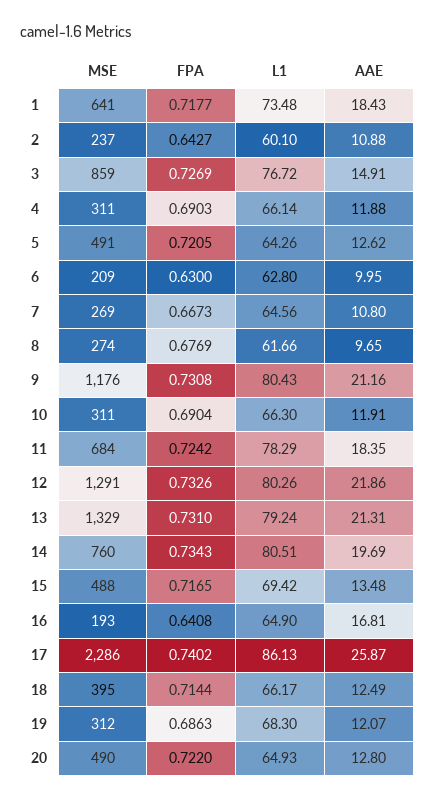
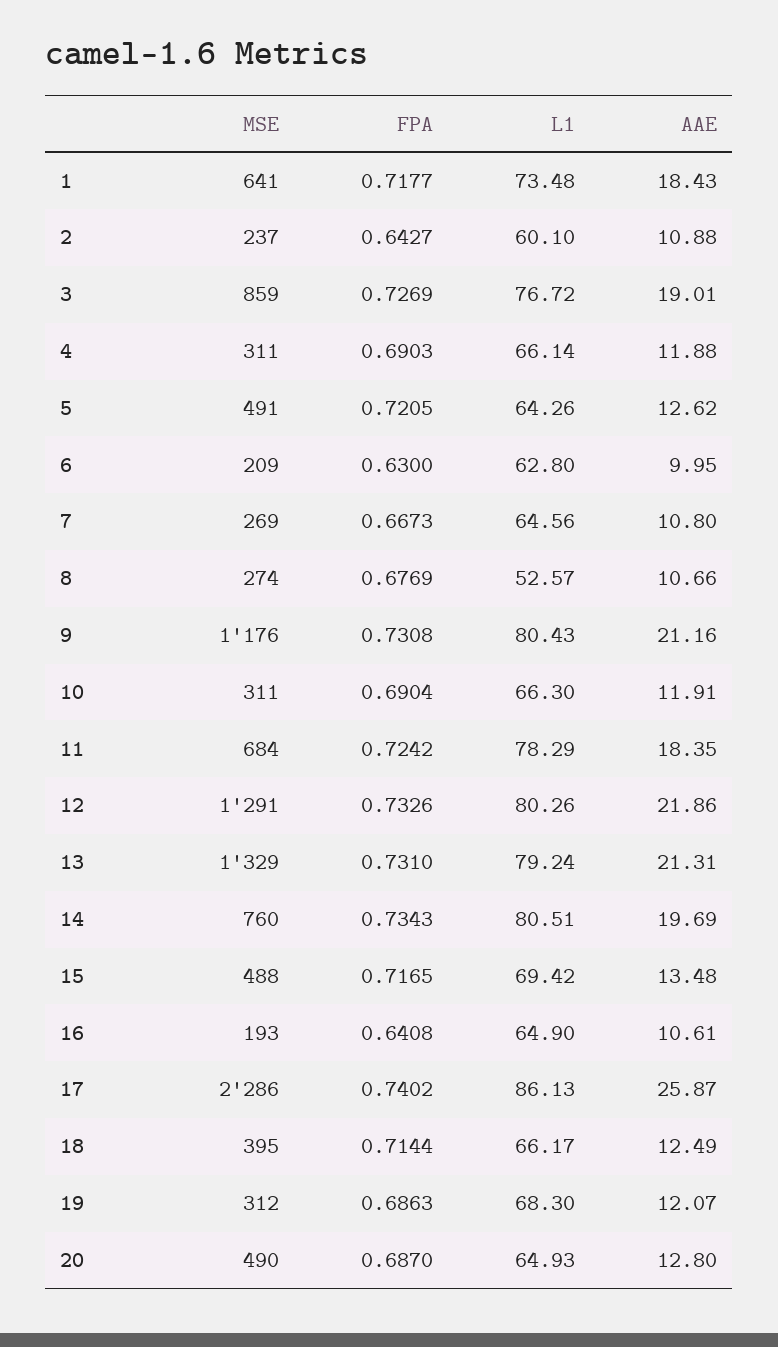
  {
    "MSE": {
      "1": 641,
      "2": 237,
      "3": 859,
      "4": 311,
      "5": 491,
      "6": 209,
      "7": 269,
      "8": 274,
      "9": 1176,
      "10": 311,
      "11": 684,
      "12": 1291,
      "13": 1329,
      "14": 760,
      "15": 488,
      "16": 193,
      "17": 2286,
      "18": 395,
      "19": 312,
      "20": 490
    },
    "FPA": {
      "1": 0.7177,
      "2": 0.6427,
      "3": 0.7269,
      "4": 0.6903,
      "5": 0.7205,
      "6": 0.63,
      "7": 0.6673,
      "8": 0.6769,
      "9": 0.7308,
      "10": 0.6904,
      "11": 0.7242,
      "12": 0.7326,
      "13": 0.731,
      "14": 0.7343,
      "15": 0.7165,
      "16": 0.6408,
      "17": 0.7402,
      "18": 0.7144,
      "19": 0.6863,
-     "20": 0.722
+     "20": 0.687
    },
    "L1": {
      "1": 73.48,
      "2": 60.1,
      "3": 76.72,
      "4": 66.14,
      "5": 64.26,
      "6": 62.8,
      "7": 64.56,
-     "8": 61.66,
+     "8": 52.57,
      "9": 80.43,
      "10": 66.3,
      "11": 78.29,
      "12": 80.26,
      "13": 79.24,
      "14": 80.51,
      "15": 69.42,
      "16": 64.9,
      "17": 86.13,
      "18": 66.17,
      "19": 68.3,
      "20": 64.93
    },
    "AAE": {
      "1": 18.43,
      "2": 10.88,
-     "3": 14.91,
+     "3": 19.01,
      "4": 11.88,
      "5": 12.62,
      "6": 9.95,
      "7": 10.8,
-     "8": 9.65,
+     "8": 10.66,
      "9": 21.16,
      "10": 11.91,
      "11": 18.35,
      "12": 21.86,
      "13": 21.31,
      "14": 19.69,
      "15": 13.48,
-     "16": 16.81,
+     "16": 10.61,
      "17": 25.87,
      "18": 12.49,
      "19": 12.07,
      "20": 12.8
    }
  }

